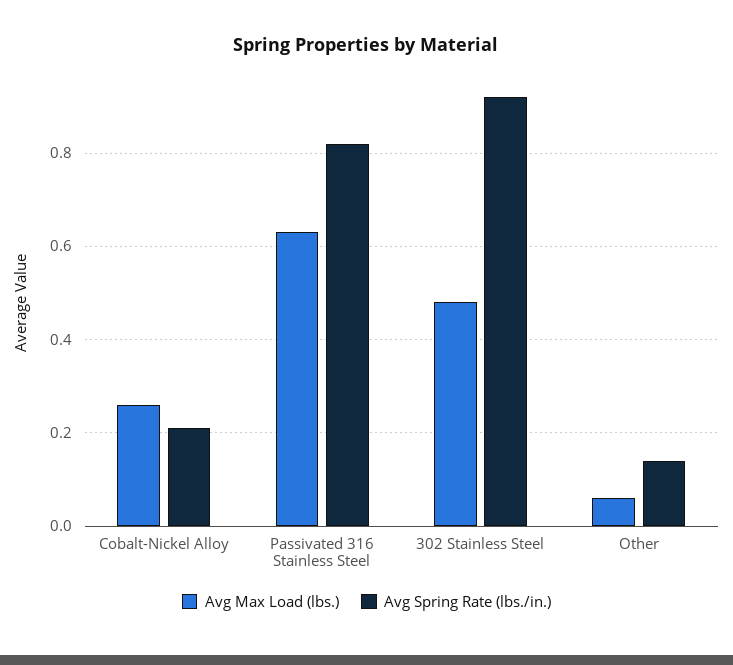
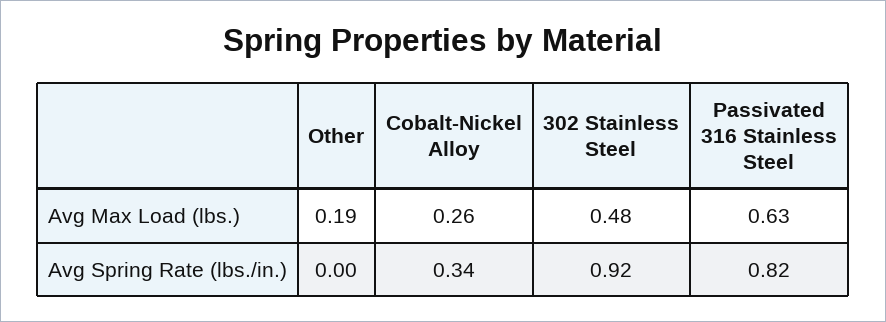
  {
    "Avg Max Load (lbs.)": {
      "Cobalt-Nickel Alloy": 0.26,
      "Passivated 316 Stainless Steel": 0.63,
      "302 Stainless Steel": 0.48,
-     "Other": 0.05
+     "Other": 0.19
    },
    "Avg Spring Rate (lbs./in.)": {
-     "Cobalt-Nickel Alloy": 0.2,
+     "Cobalt-Nickel Alloy": 0.34,
      "Passivated 316 Stainless Steel": 0.82,
      "302 Stainless Steel": 0.92,
-     "Other": 0.15
+     "Other": 0
    }
  }

